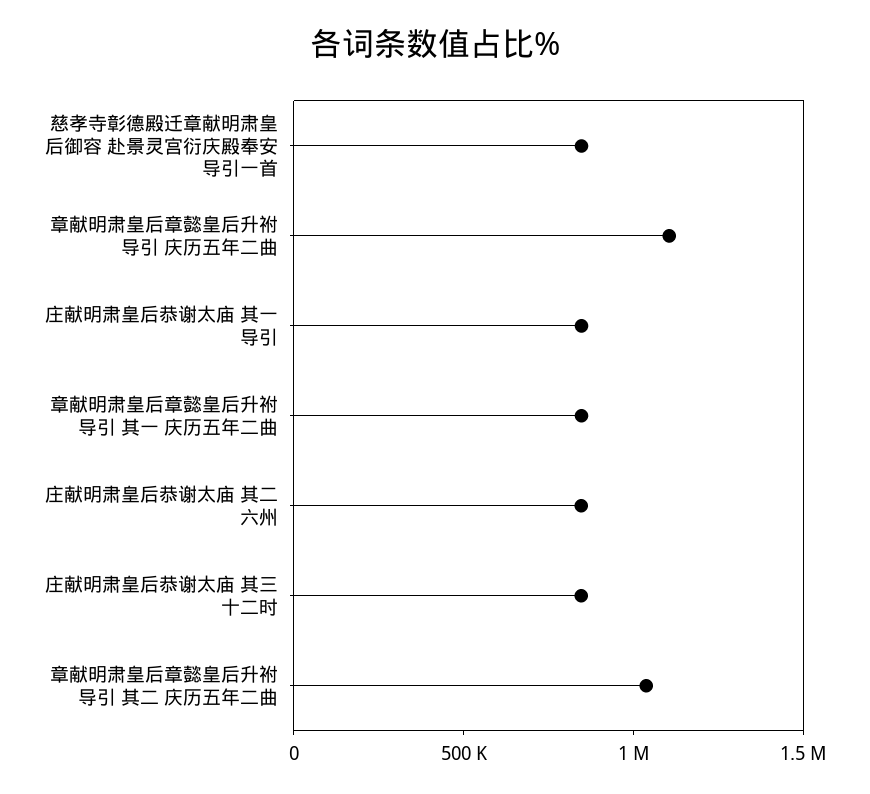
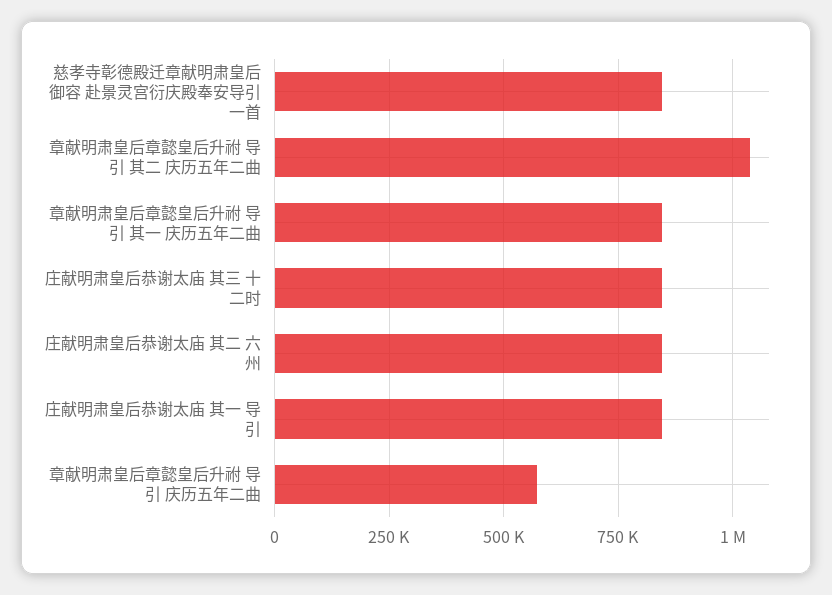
  {
    "慈孝寺彰德殿迁章献明肃皇后御容 赴景灵宫衍庆殿奉安导引一首": 850000,
-   "章献明肃皇后章懿皇后升祔 导引 庆历五年二曲": 1100000,
+   "章献明肃皇后章懿皇后升祔 导引 庆历五年二曲": 575000,
    "庄献明肃皇后恭谢太庙 其一 导引": 850000,
    "章献明肃皇后章懿皇后升祔 导引 其一 庆历五年二曲": 850000,
    "庄献明肃皇后恭谢太庙 其二 六州": 850000,
    "庄献明肃皇后恭谢太庙 其三 十二时": 850000,
    "章献明肃皇后章懿皇后升祔 导引 其二 庆历五年二曲": 1025000
  }

